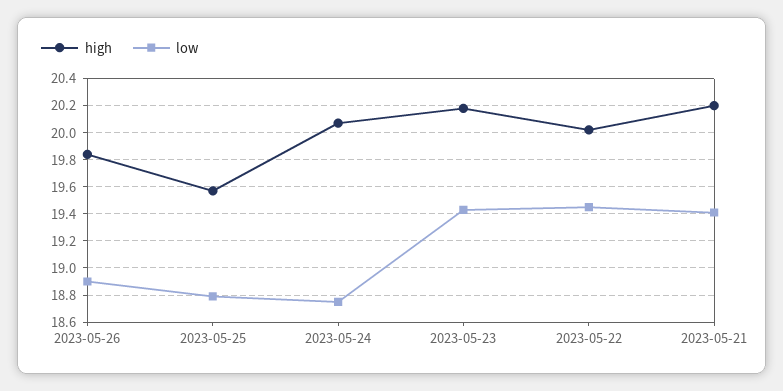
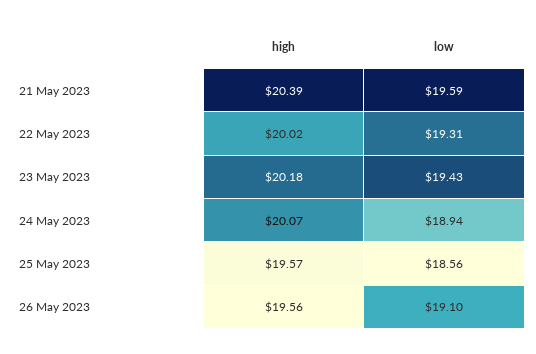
  {
    "high": {
-     "2023-05-26": 19.85,
+     "2023-05-26": 19.56,
      "2023-05-25": 19.57,
      "2023-05-24": 20.07,
      "2023-05-23": 20.18,
      "2023-05-22": 20.02,
-     "2023-05-21": 20.2
+     "2023-05-21": 20.39
    },
    "low": {
-     "2023-05-26": 18.9,
+     "2023-05-26": 19.1,
-     "2023-05-25": 18.8,
+     "2023-05-25": 18.56,
-     "2023-05-24": 18.75,
+     "2023-05-24": 18.94,
      "2023-05-23": 19.43,
-     "2023-05-22": 19.45,
+     "2023-05-22": 19.31,
-     "2023-05-21": 19.4
+     "2023-05-21": 19.59
    }
  }

